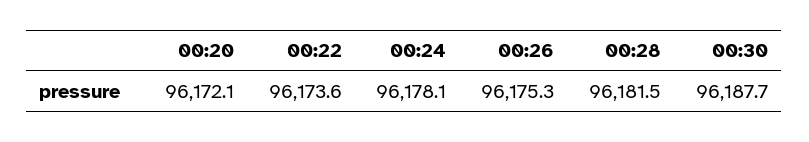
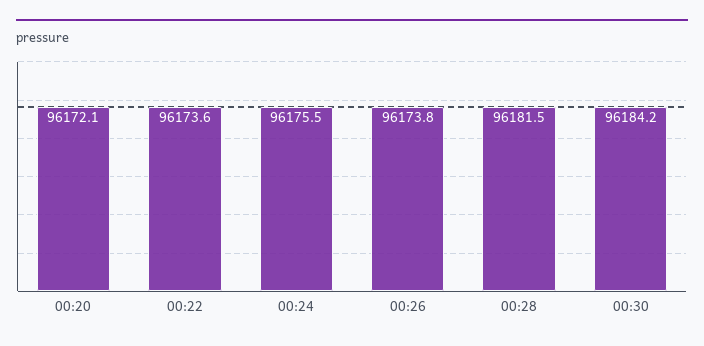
  {
    "00:20": 96172.1,
    "00:22": 96173.6,
-   "00:24": 96178.1,
+   "00:24": 96175.5,
-   "00:26": 96175.3,
+   "00:26": 96173.8,
    "00:28": 96181.5,
-   "00:30": 96187.7
+   "00:30": 96184.2
  }

